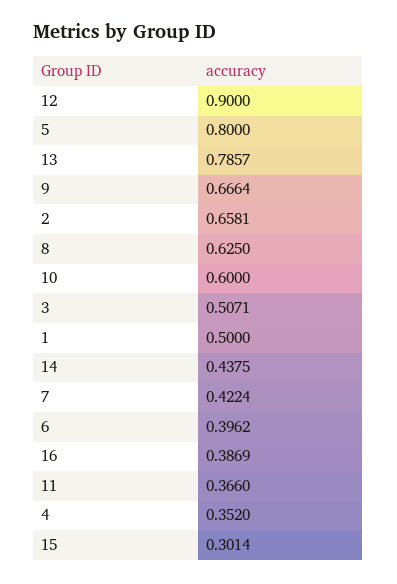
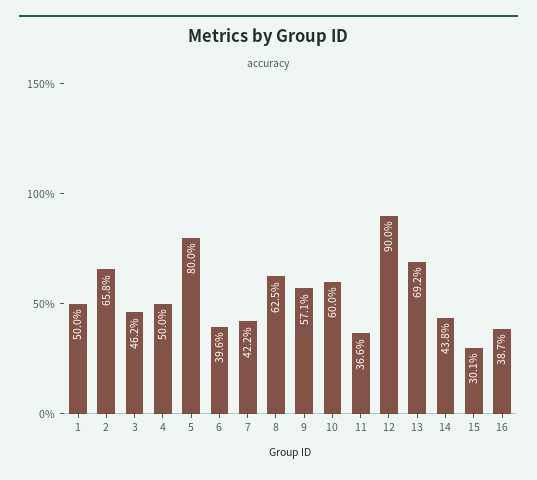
  {
    "12": 0.9,
    "5": 0.8,
-   "13": 0.7857,
+   "13": 0.692,
-   "9": 0.6664,
+   "9": 0.571,
    "2": 0.6581,
    "8": 0.625,
    "10": 0.6,
-   "3": 0.5071,
+   "3": 0.462,
    "1": 0.5,
    "14": 0.4375,
    "7": 0.4224,
    "6": 0.3962,
    "16": 0.3869,
    "11": 0.366,
-   "4": 0.352,
+   "4": 0.5,
    "15": 0.3014
  }

